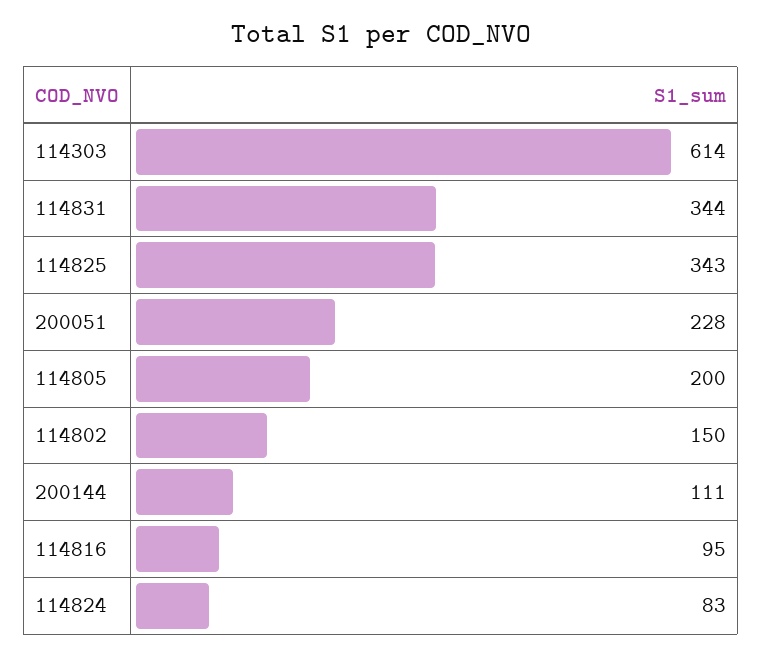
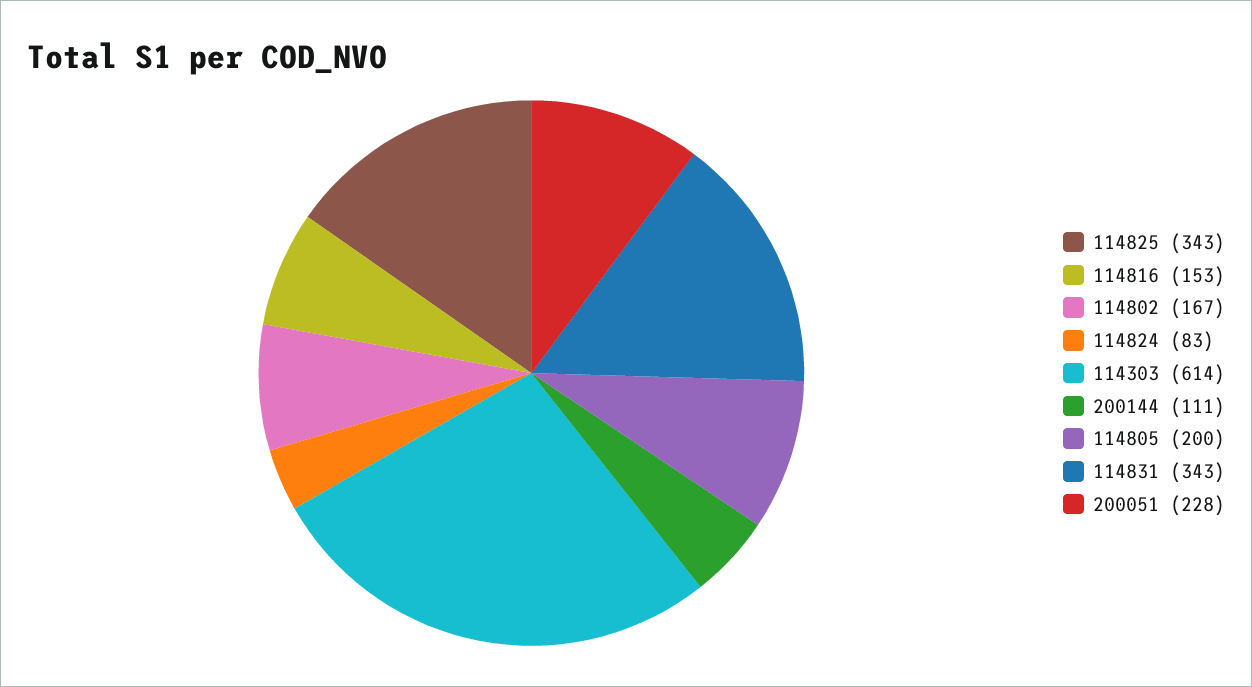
  {
    "114303": 614,
-   "114831": 344,
+   "114831": 343,
    "114825": 343,
    "200051": 228,
    "114805": 200,
-   "114802": 150,
+   "114802": 167,
    "200144": 111,
-   "114816": 95,
+   "114816": 153,
    "114824": 83
  }

